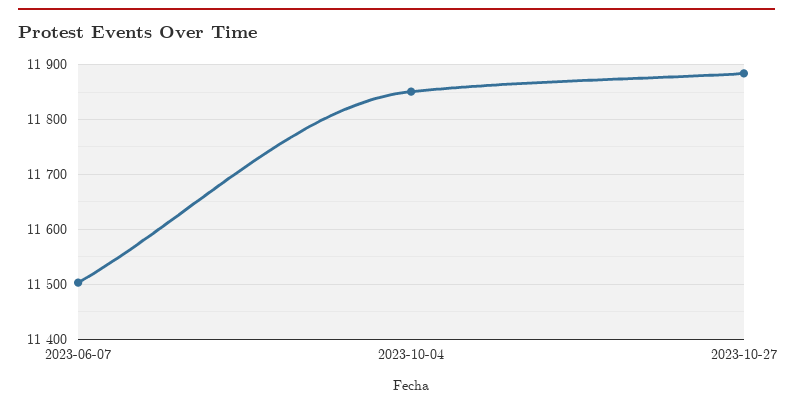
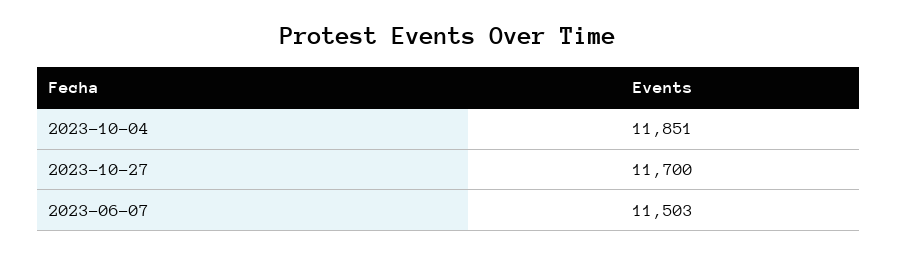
  {
    "2023-06-07": 11503,
    "2023-10-04": 11851,
-   "2023-10-27": 11880
+   "2023-10-27": 11700
  }

